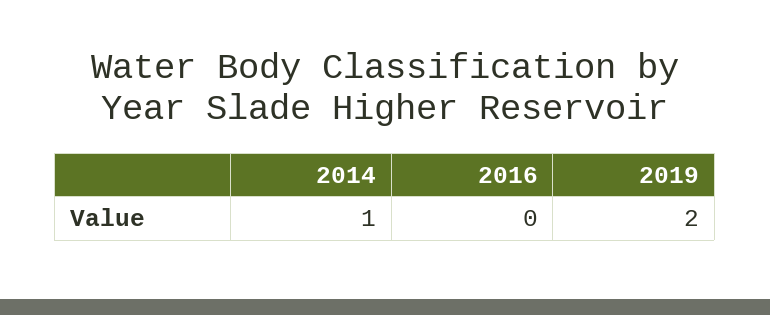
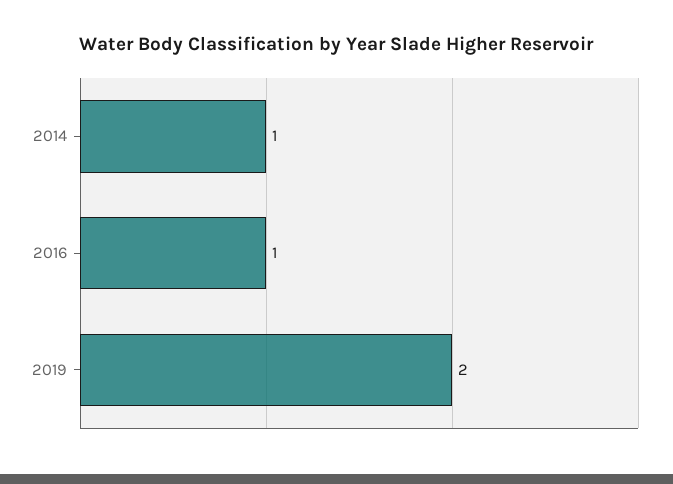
  {
    "2014": 1,
-   "2016": 0,
+   "2016": 1,
    "2019": 2
  }

